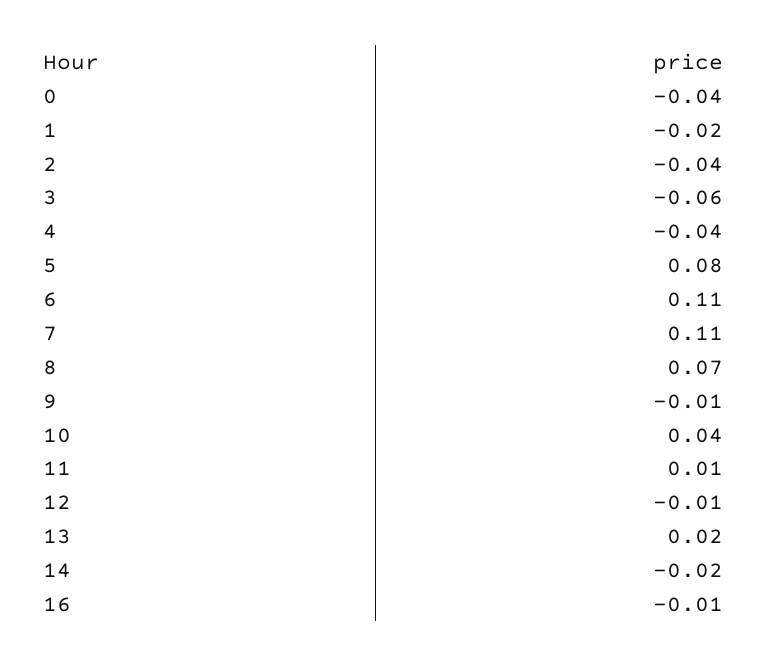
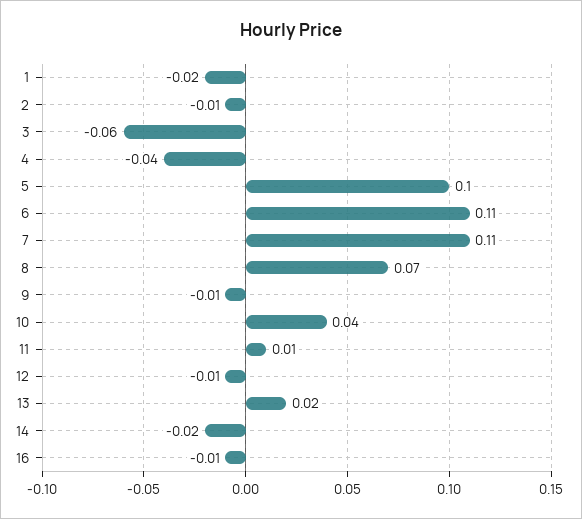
  {
-   "0": -0.04,
    "1": -0.02,
-   "2": -0.04,
+   "2": -0.01,
    "3": -0.06,
    "4": -0.04,
-   "5": 0.08,
+   "5": 0.1,
    "6": 0.11,
    "7": 0.11,
    "8": 0.07,
    "9": -0.01,
    "10": 0.04,
    "11": 0.01,
    "12": -0.01,
    "13": 0.02,
    "14": -0.02,
    "16": -0.01
  }

